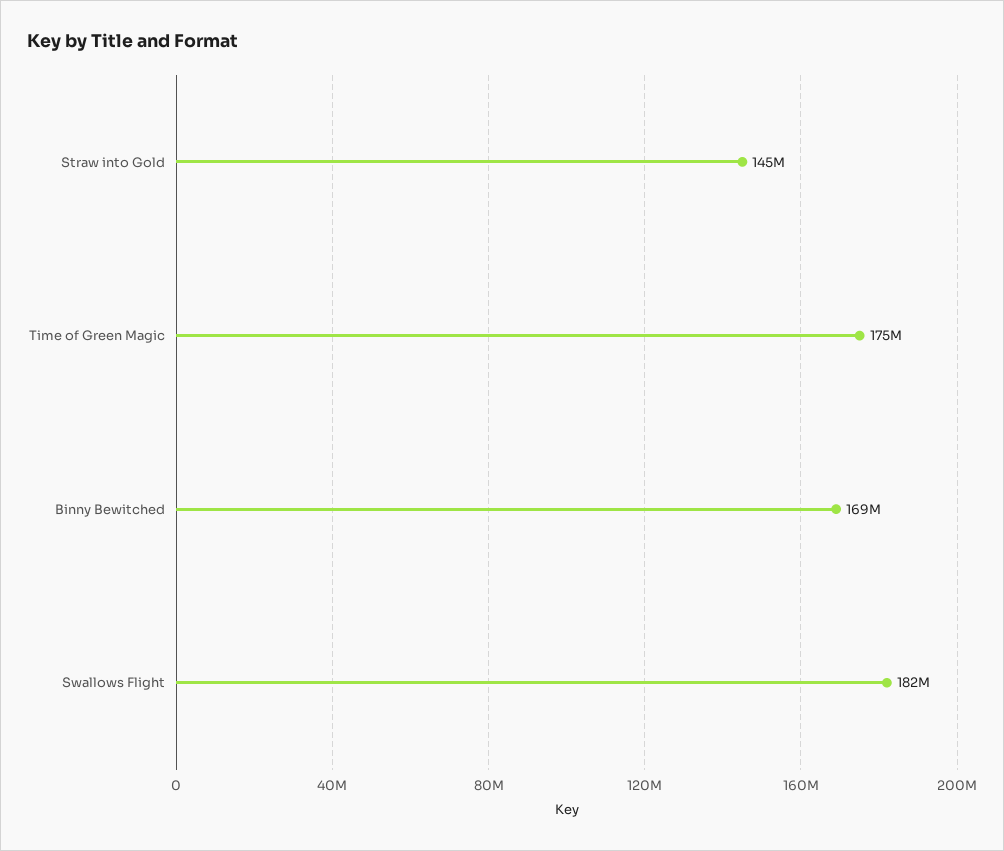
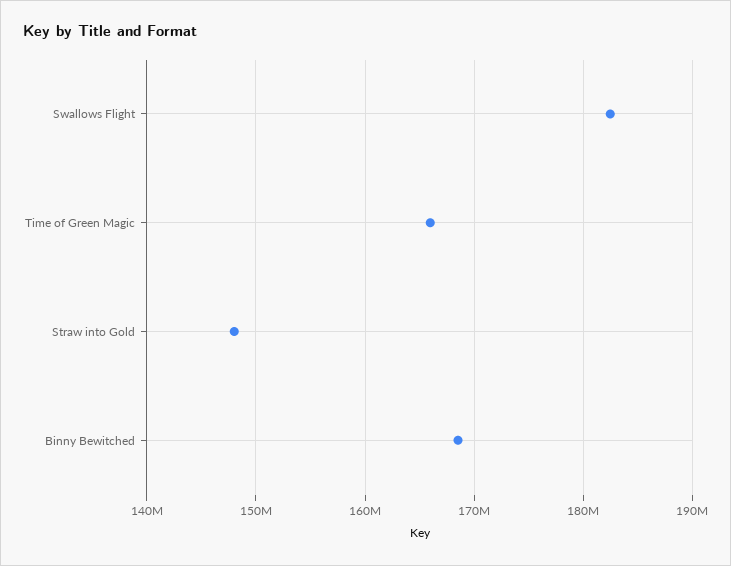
  {
-   "Straw into Gold": 145000000,
+   "Straw into Gold": 148000000,
-   "Time of Green Magic": 175000000,
+   "Time of Green Magic": 166000000,
    "Binny Bewitched": 169000000,
    "Swallows Flight": 182000000
  }

